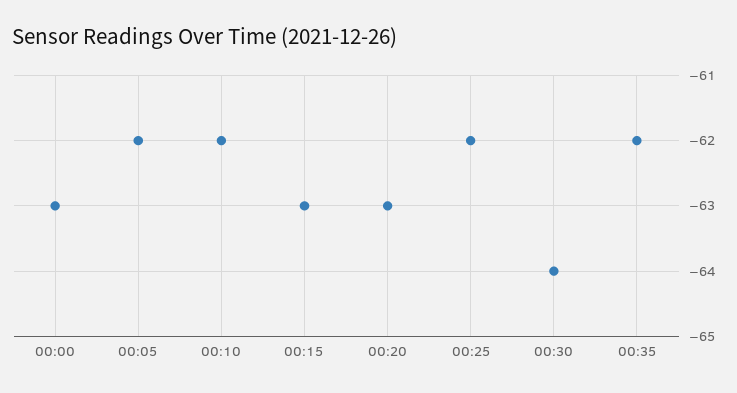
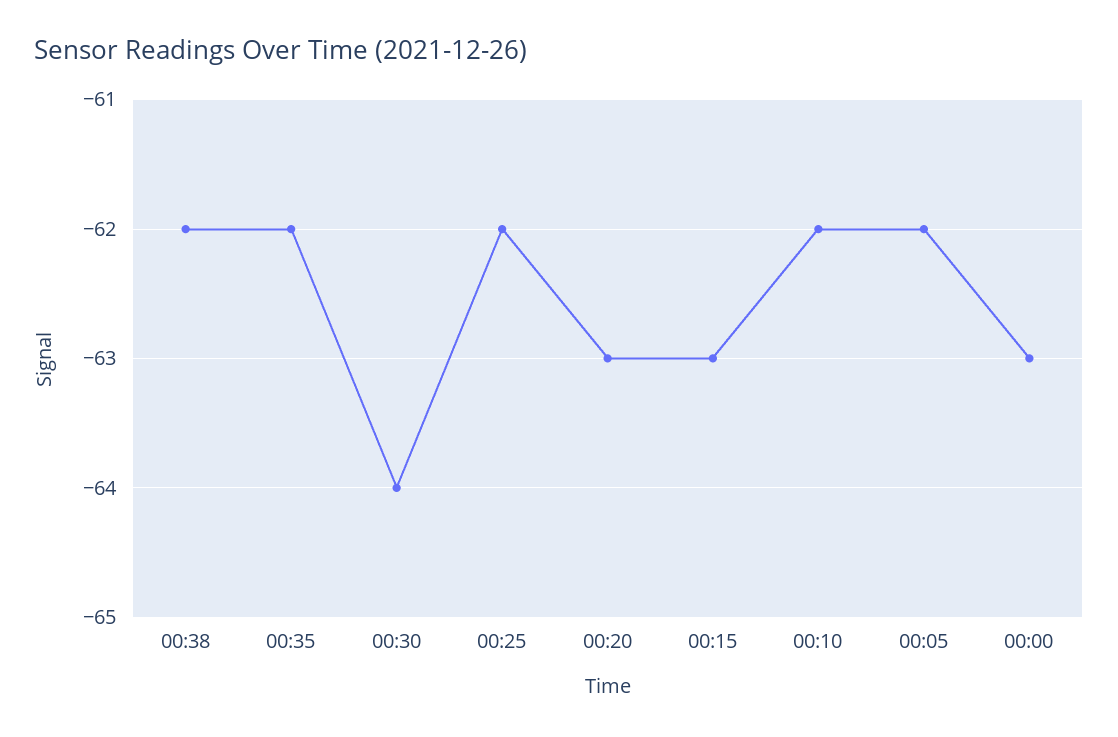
  {
    "00:00": -63,
    "00:05": -62,
    "00:10": -62,
    "00:15": -63,
    "00:20": -63,
    "00:25": -62,
    "00:30": -64,
-   "00:35": -62
+   "00:35": -62,
+   "00:38": -62
  }

